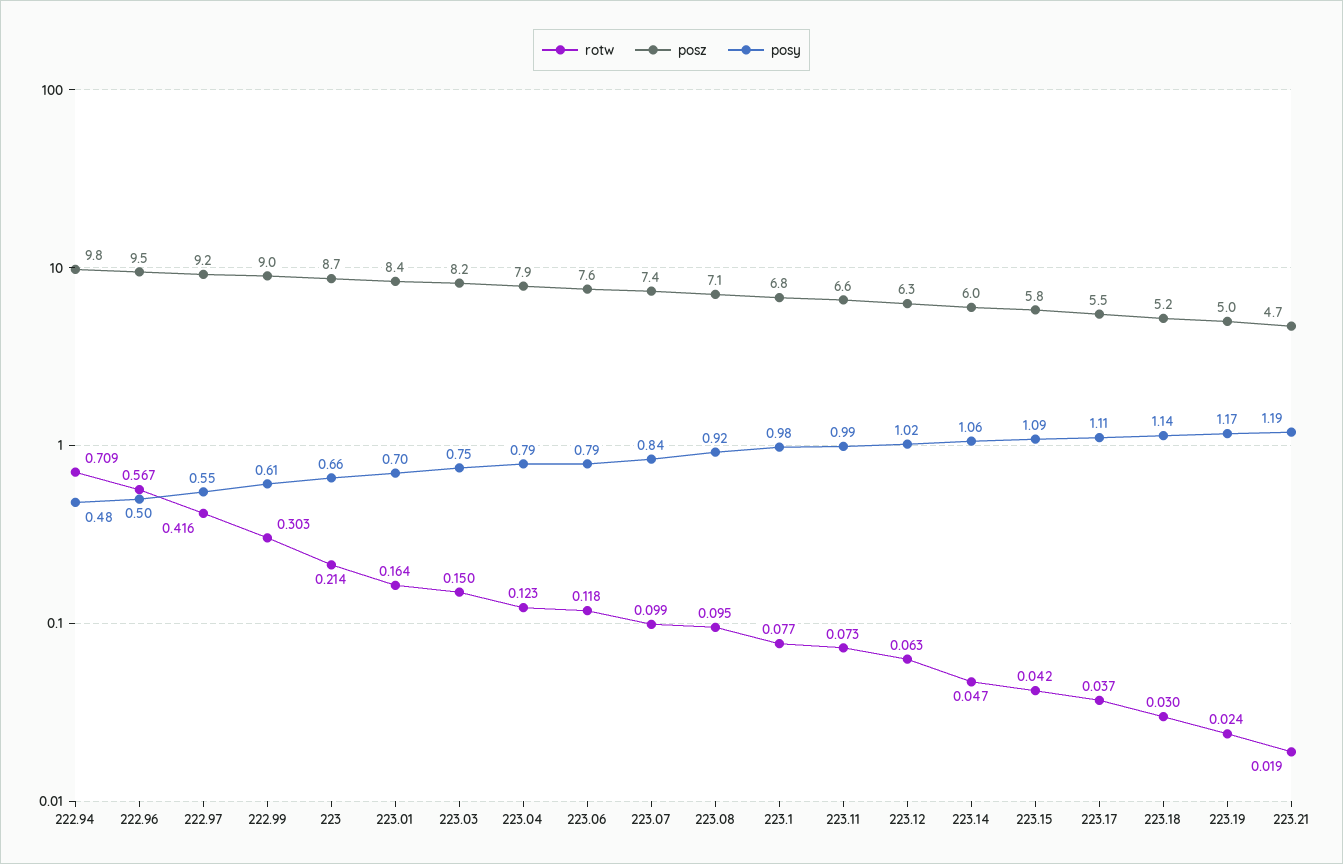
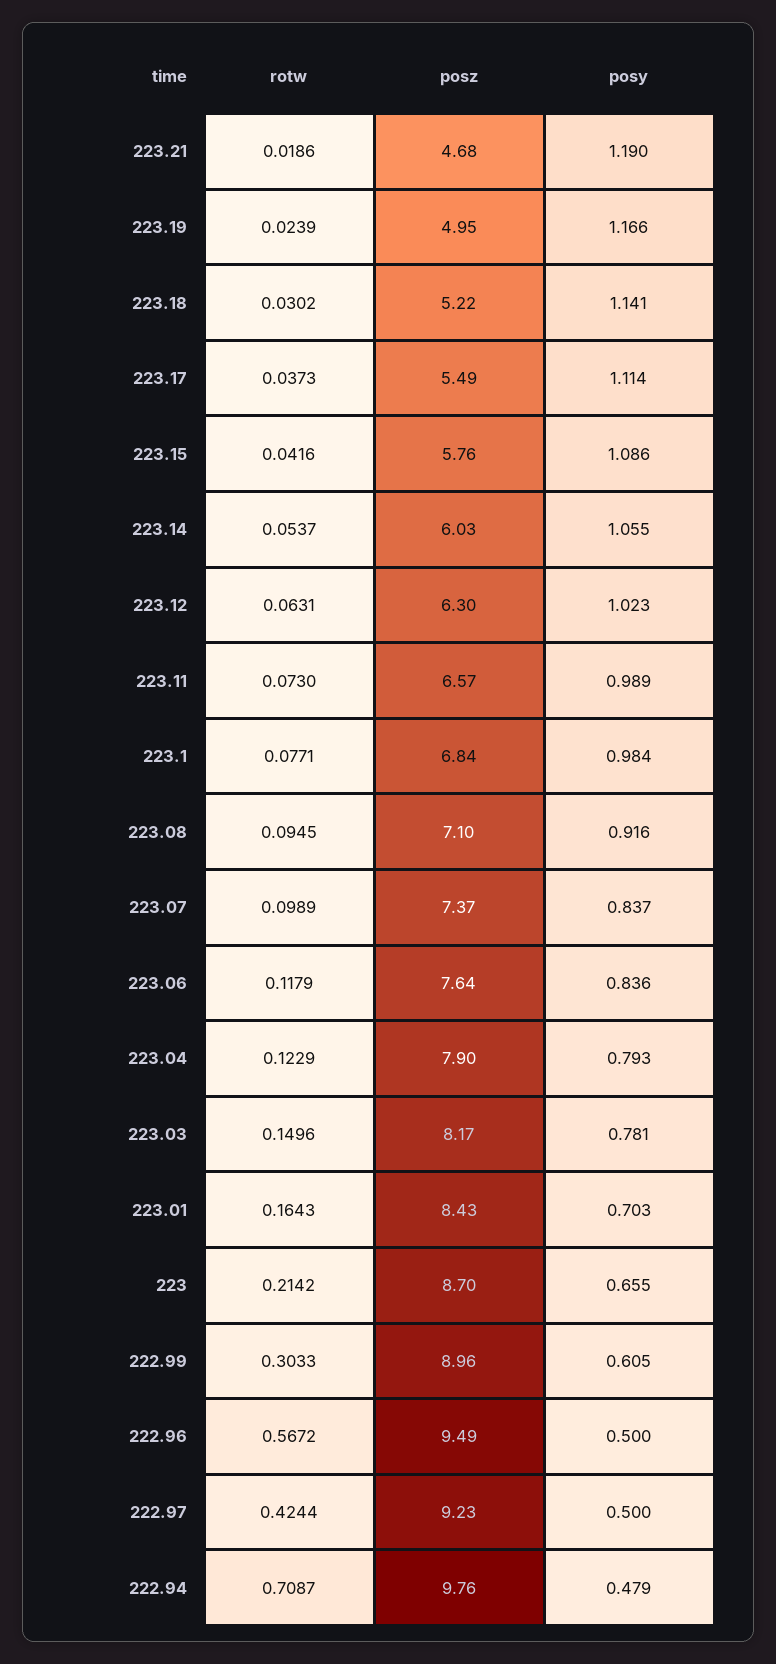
  {
    "rotw": {
      "222.94": 0.7087,
      "222.96": 0.5672,
-     "222.97": 0.416,
+     "222.97": 0.4244,
      "222.99": 0.3033,
      "223": 0.2142,
      "223.01": 0.1643,
      "223.03": 0.1496,
      "223.04": 0.1229,
      "223.06": 0.1179,
      "223.07": 0.0989,
      "223.08": 0.0945,
      "223.1": 0.0771,
      "223.11": 0.073,
      "223.12": 0.0631,
-     "223.14": 0.047,
+     "223.14": 0.0537,
      "223.15": 0.0416,
      "223.17": 0.0373,
      "223.18": 0.0302,
      "223.19": 0.0239,
      "223.21": 0.0186
    },
    "posz": {
      "222.94": 9.76,
      "222.96": 9.49,
      "222.97": 9.23,
      "222.99": 8.96,
      "223": 8.7,
      "223.01": 8.43,
      "223.03": 8.17,
      "223.04": 7.9,
      "223.06": 7.64,
      "223.07": 7.37,
      "223.08": 7.1,
      "223.1": 6.84,
      "223.11": 6.57,
      "223.12": 6.3,
      "223.14": 6.03,
      "223.15": 5.76,
      "223.17": 5.49,
      "223.18": 5.22,
      "223.19": 4.95,
      "223.21": 4.68
    },
    "posy": {
      "222.94": 0.479,
      "222.96": 0.5,
-     "222.97": 0.55,
+     "222.97": 0.5,
      "222.99": 0.605,
      "223": 0.655,
      "223.01": 0.703,
-     "223.03": 0.75,
+     "223.03": 0.781,
      "223.04": 0.793,
-     "223.06": 0.79,
+     "223.06": 0.836,
      "223.07": 0.837,
      "223.08": 0.916,
      "223.1": 0.984,
      "223.11": 0.989,
      "223.12": 1.023,
      "223.14": 1.055,
      "223.15": 1.086,
      "223.17": 1.114,
      "223.18": 1.141,
      "223.19": 1.166,
      "223.21": 1.19
    }
  }

